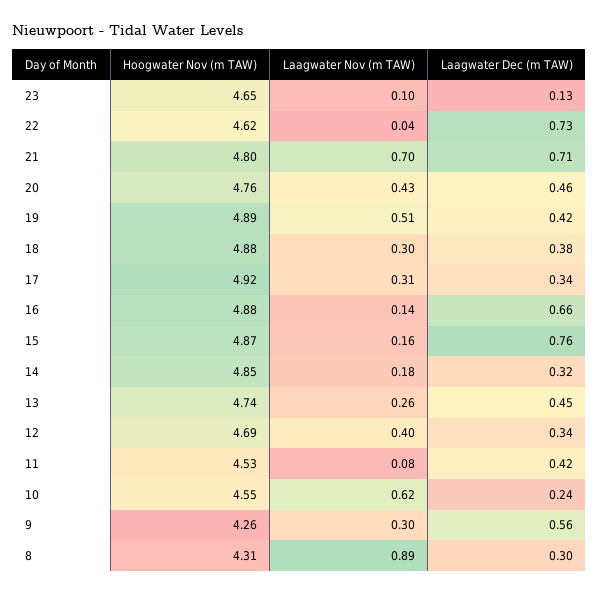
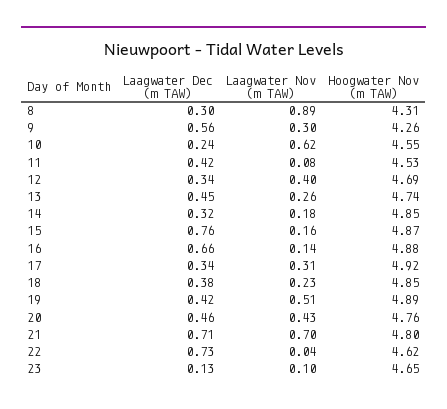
  {
    "Hoogwater Nov (m TAW)": {
      "23": 4.65,
      "22": 4.62,
      "21": 4.8,
      "20": 4.76,
      "19": 4.89,
-     "18": 4.88,
+     "18": 4.85,
      "17": 4.92,
      "16": 4.88,
      "15": 4.87,
      "14": 4.85,
      "13": 4.74,
      "12": 4.69,
      "11": 4.53,
      "10": 4.55,
      "9": 4.26,
      "8": 4.31
    },
    "Laagwater Nov (m TAW)": {
      "23": 0.1,
      "22": 0.04,
      "21": 0.7,
      "20": 0.43,
      "19": 0.51,
-     "18": 0.3,
+     "18": 0.23,
      "17": 0.31,
      "16": 0.14,
      "15": 0.16,
      "14": 0.18,
      "13": 0.26,
      "12": 0.4,
      "11": 0.08,
      "10": 0.62,
      "9": 0.3,
      "8": 0.89
    },
    "Laagwater Dec (m TAW)": {
      "23": 0.13,
      "22": 0.73,
      "21": 0.71,
      "20": 0.46,
      "19": 0.42,
      "18": 0.38,
      "17": 0.34,
      "16": 0.66,
      "15": 0.76,
      "14": 0.32,
      "13": 0.45,
      "12": 0.34,
      "11": 0.42,
      "10": 0.24,
      "9": 0.56,
      "8": 0.3
    }
  }

